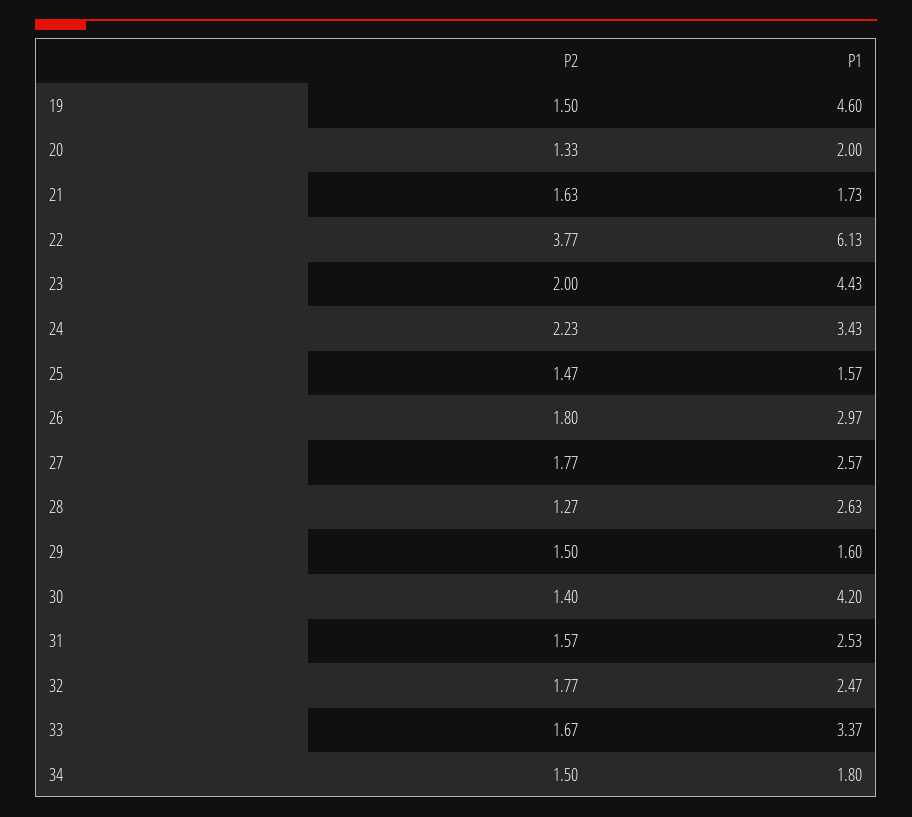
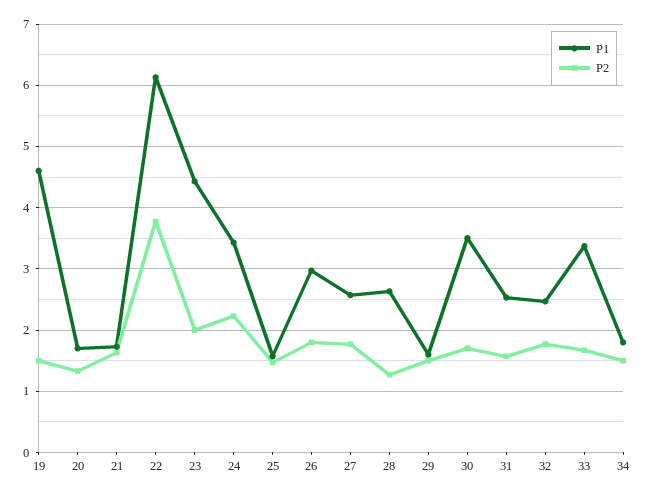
  {
    "P2": {
      "19": 1.5,
      "20": 1.33,
      "21": 1.63,
      "22": 3.77,
      "23": 2,
      "24": 2.23,
      "25": 1.47,
      "26": 1.8,
      "27": 1.77,
      "28": 1.27,
      "29": 1.5,
-     "30": 1.4,
+     "30": 1.7,
      "31": 1.57,
      "32": 1.77,
      "33": 1.67,
      "34": 1.5
    },
    "P1": {
      "19": 4.6,
-     "20": 2,
+     "20": 1.7,
      "21": 1.73,
      "22": 6.13,
      "23": 4.43,
      "24": 3.43,
      "25": 1.57,
      "26": 2.97,
      "27": 2.57,
      "28": 2.63,
      "29": 1.6,
-     "30": 4.2,
+     "30": 3.5,
      "31": 2.53,
      "32": 2.47,
      "33": 3.37,
      "34": 1.8
    }
  }

